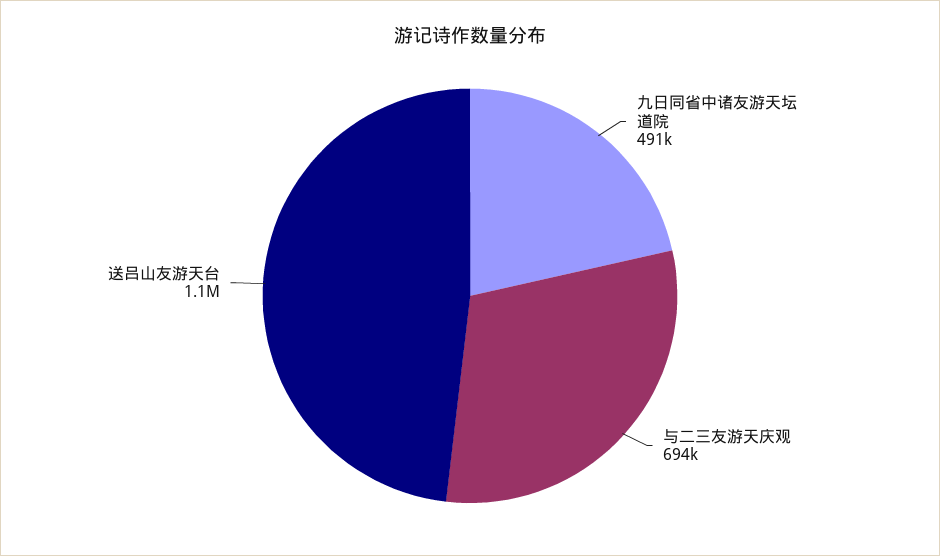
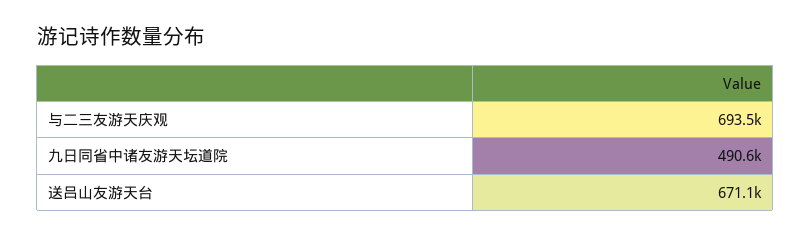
  {
    "九日同省中诸友游天坛道院": 490600,
    "与二三友游天庆观": 693500,
-   "送吕山友游天台": 1100000
+   "送吕山友游天台": 671100
  }

